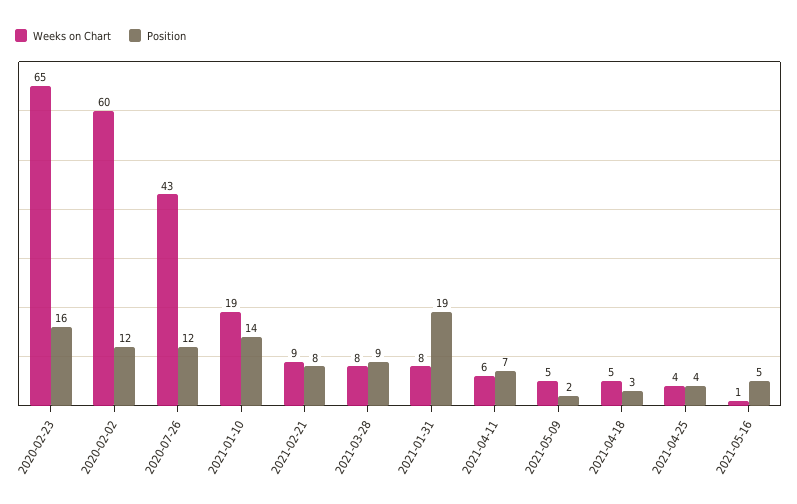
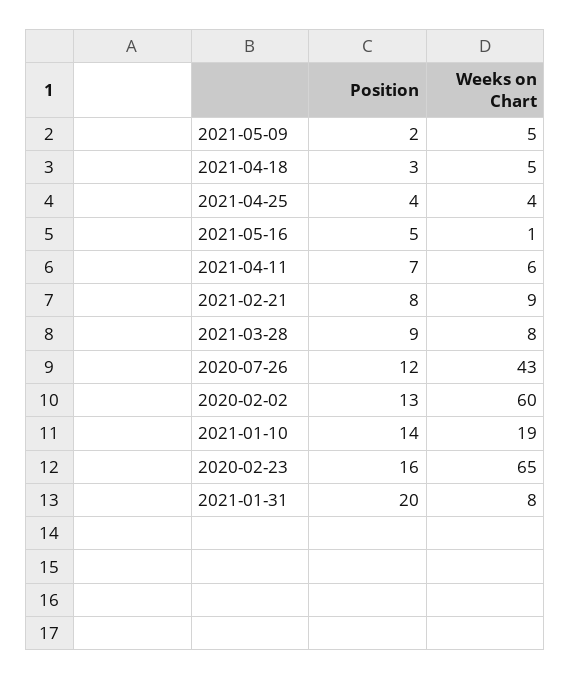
  {
    "Weeks on Chart": {
      "2020-02-23": 65,
      "2020-02-02": 60,
      "2020-07-26": 43,
      "2021-01-10": 19,
      "2021-02-21": 9,
      "2021-03-28": 8,
      "2021-01-31": 8,
      "2021-04-11": 6,
      "2021-05-09": 5,
      "2021-04-18": 5,
      "2021-04-25": 4,
      "2021-05-16": 1
    },
    "Position": {
      "2020-02-23": 16,
-     "2020-02-02": 12,
+     "2020-02-02": 13,
      "2020-07-26": 12,
      "2021-01-10": 14,
      "2021-02-21": 8,
      "2021-03-28": 9,
-     "2021-01-31": 19,
+     "2021-01-31": 20,
      "2021-04-11": 7,
      "2021-05-09": 2,
      "2021-04-18": 3,
      "2021-04-25": 4,
      "2021-05-16": 5
    }
  }

